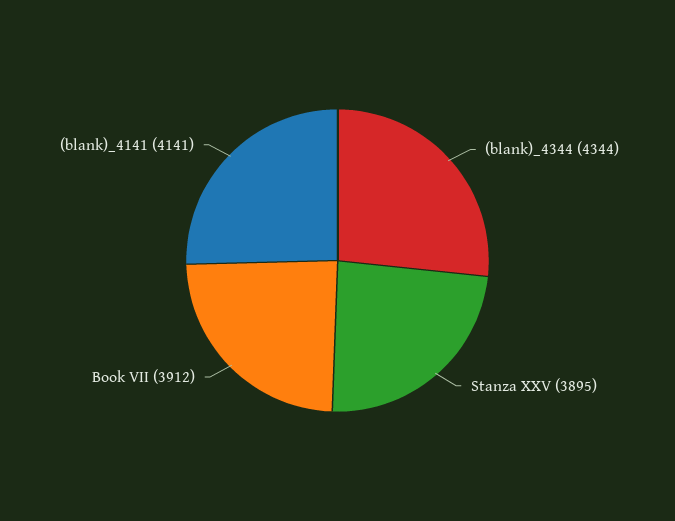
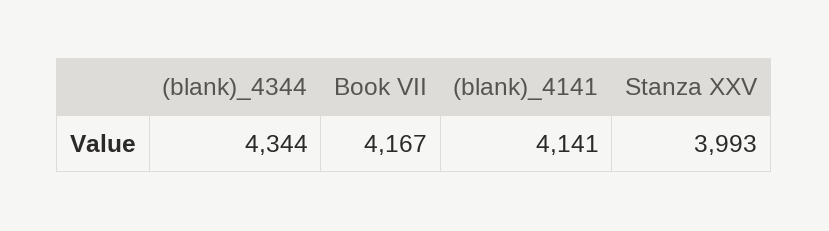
  {
    "(blank)_4344": 4344,
-   "Stanza XXV": 3895,
+   "Stanza XXV": 3993,
-   "Book VII": 3912,
+   "Book VII": 4167,
    "(blank)_4141": 4141
  }

